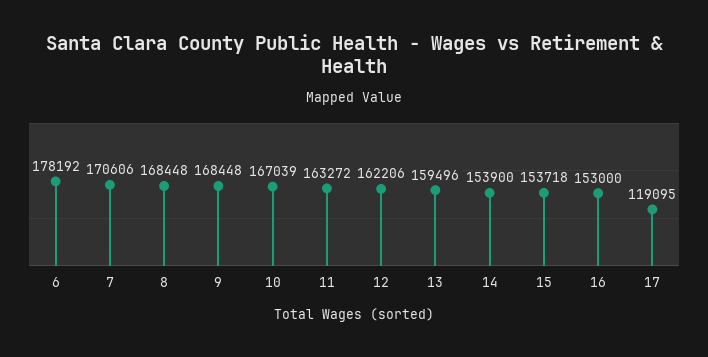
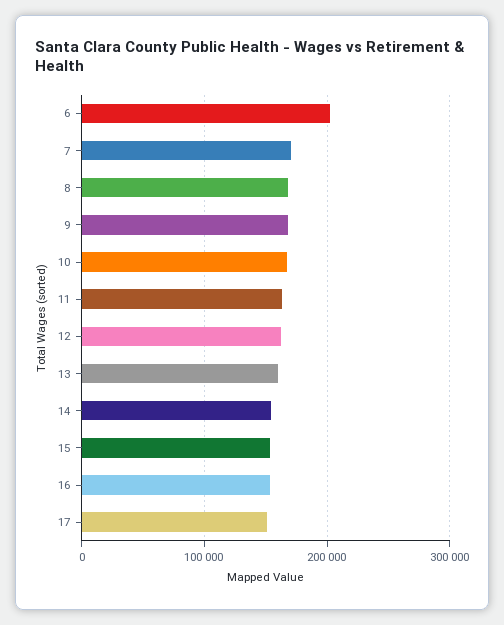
  {
-   "6": 178192,
+   "6": 200000,
    "7": 170606,
    "8": 168448,
    "9": 168448,
    "10": 167039,
    "11": 163272,
    "12": 162206,
    "13": 159496,
    "14": 153900,
    "15": 153718,
    "16": 153000,
-   "17": 119095
+   "17": 150000
  }

